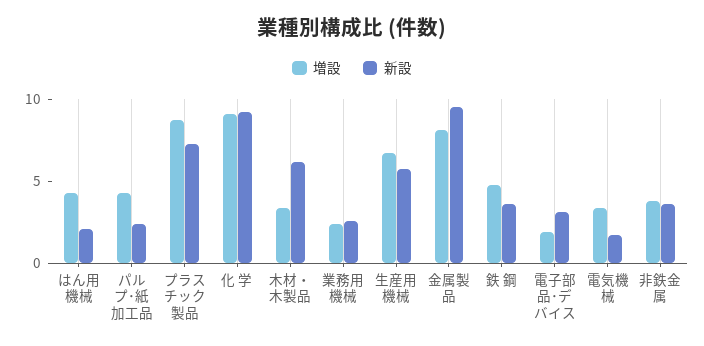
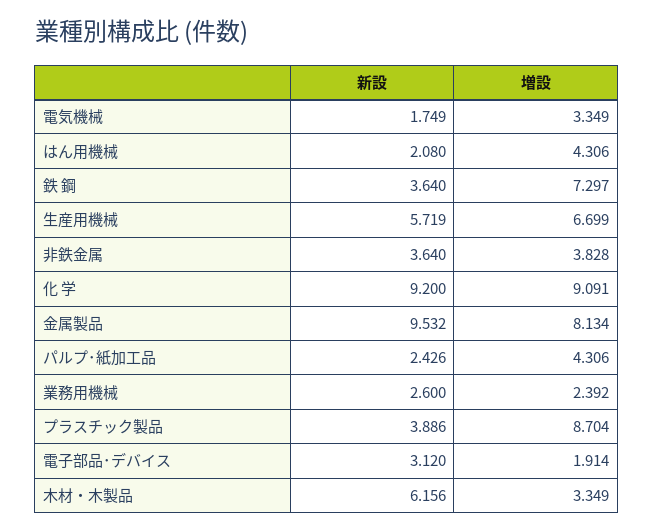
  {
    "増設": {
      "はん用機械": 4.306,
      "パルプ･紙加工品": 4.306,
      "プラスチック製品": 8.704,
      "化 学": 9.091,
      "木材・木製品": 3.349,
      "業務用機械": 2.392,
      "生産用機械": 6.699,
      "金属製品": 8.134,
-     "鉄 鋼": 5,
+     "鉄 鋼": 7.297,
      "電子部品･デバイス": 1.914,
      "電気機械": 3.349,
      "非鉄金属": 3.828
    },
    "新設": {
      "はん用機械": 2.08,
      "パルプ･紙加工品": 2.426,
-     "プラスチック製品": 7,
+     "プラスチック製品": 3.886,
      "化 学": 9.2,
      "木材・木製品": 6.156,
      "業務用機械": 2.6,
      "生産用機械": 5.719,
      "金属製品": 9.532,
      "鉄 鋼": 3.64,
      "電子部品･デバイス": 3.12,
      "電気機械": 1.749,
      "非鉄金属": 3.64
    }
  }

